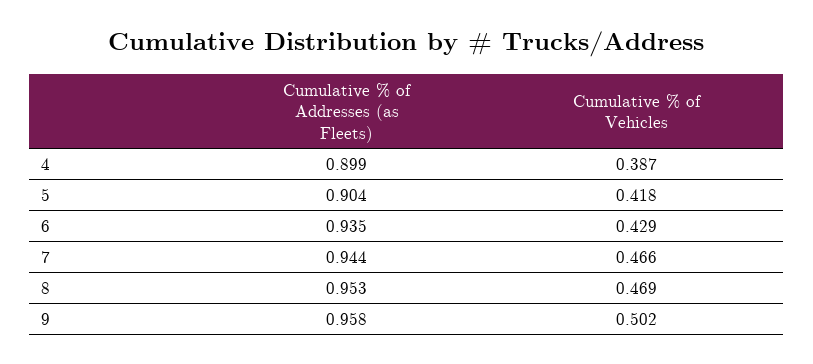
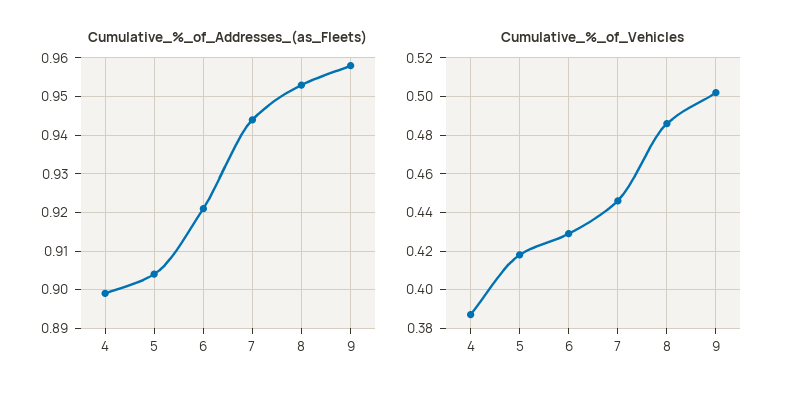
  {
    "Cumulative % of Addresses (as Fleets)": {
      "4": 0.899,
      "5": 0.904,
-     "6": 0.935,
+     "6": 0.92,
      "7": 0.944,
      "8": 0.953,
      "9": 0.958
    },
    "Cumulative % of Vehicles": {
      "4": 0.387,
      "5": 0.418,
      "6": 0.429,
-     "7": 0.466,
+     "7": 0.445,
-     "8": 0.469,
+     "8": 0.485,
      "9": 0.502
    }
  }

